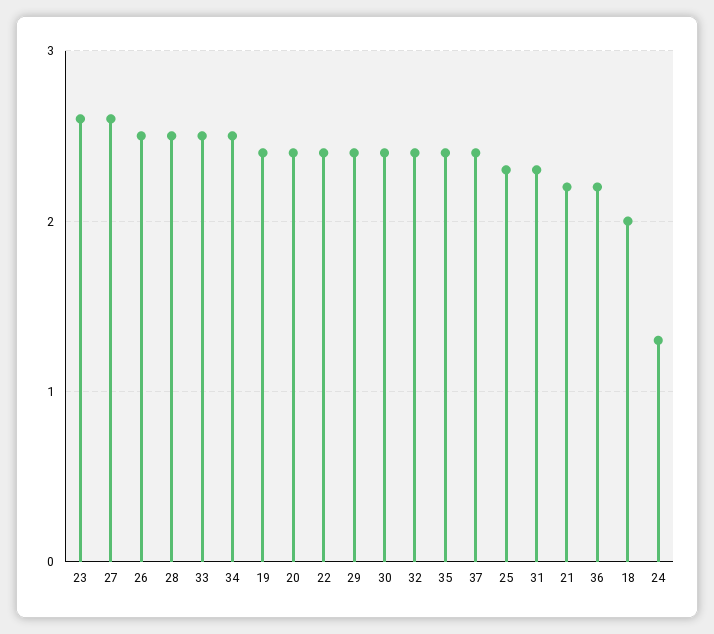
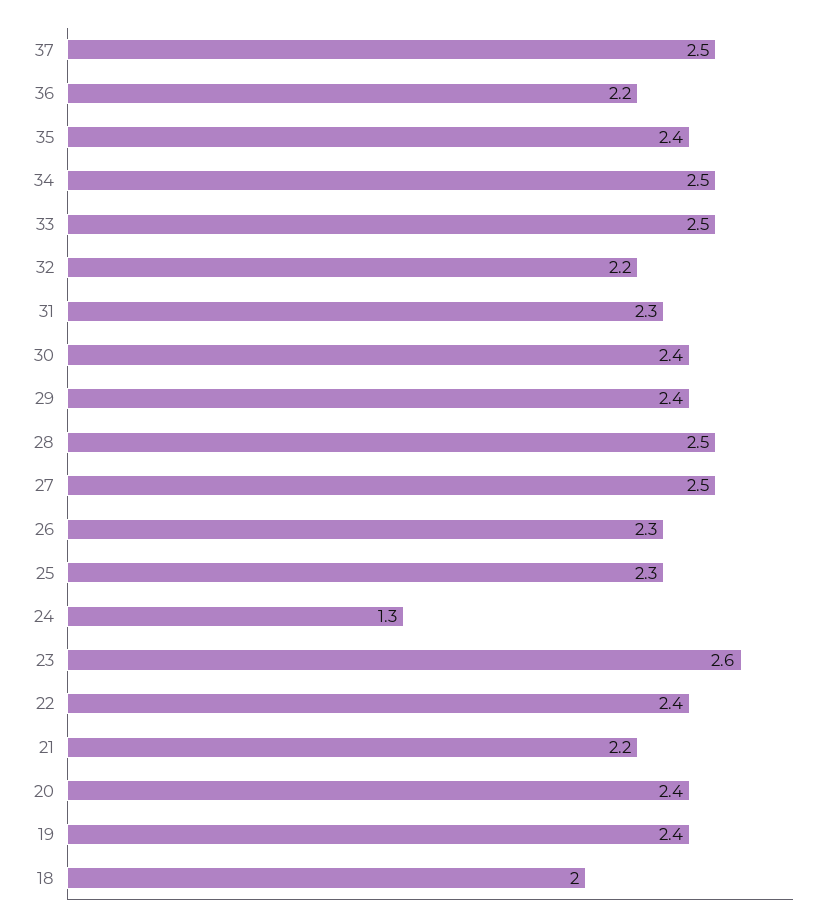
  {
    "23": 2.6,
-   "27": 2.6,
+   "27": 2.5,
-   "26": 2.5,
+   "26": 2.3,
    "28": 2.5,
    "33": 2.5,
    "34": 2.5,
    "19": 2.4,
    "20": 2.4,
    "22": 2.4,
    "29": 2.4,
    "30": 2.4,
-   "32": 2.4,
+   "32": 2.2,
    "35": 2.4,
-   "37": 2.4,
+   "37": 2.5,
    "25": 2.3,
    "31": 2.3,
    "21": 2.2,
    "36": 2.2,
    "18": 2,
    "24": 1.3
  }

